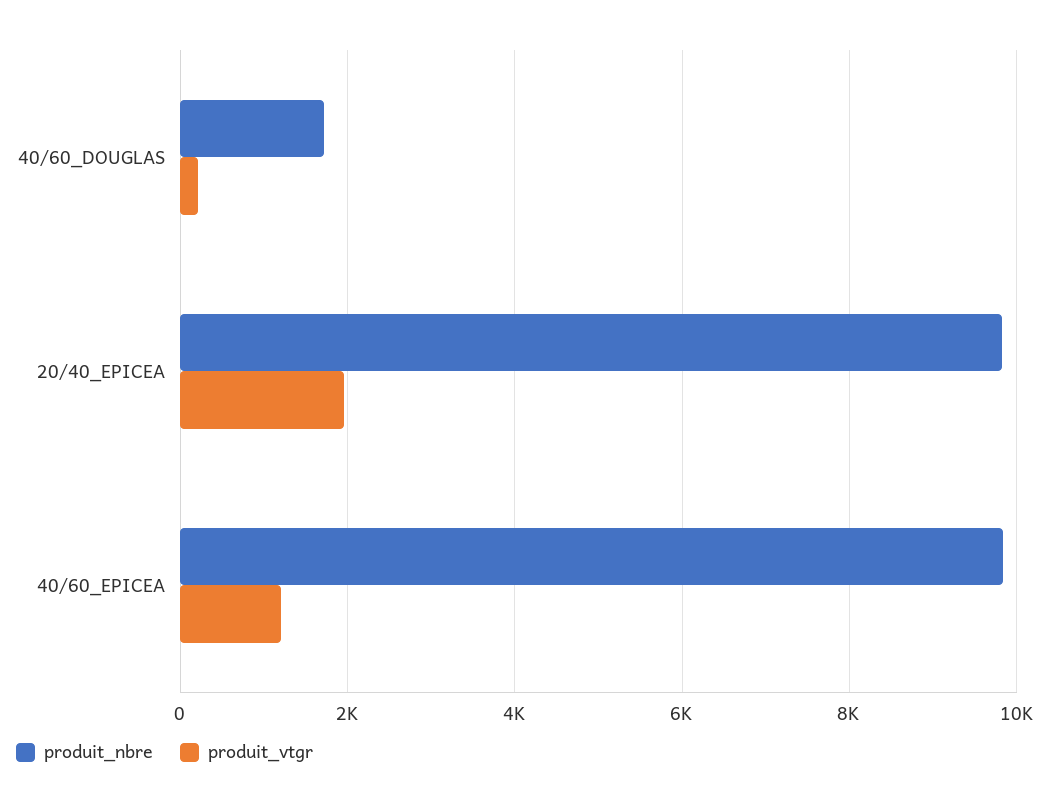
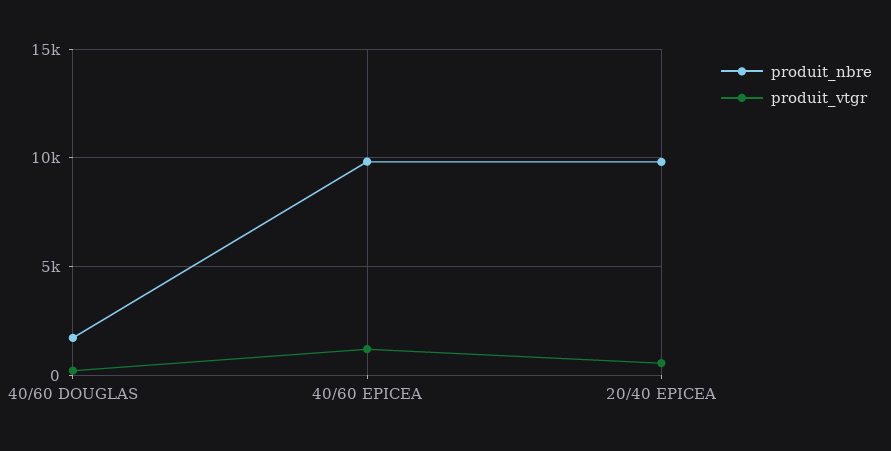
  {
    "produit_nbre": {
      "40/60_DOUGLAS": 1800,
      "20/40_EPICEA": 9800,
      "40/60_EPICEA": 9800
    },
    "produit_vtgr": {
      "40/60_DOUGLAS": 200,
-     "20/40_EPICEA": 2000,
+     "20/40_EPICEA": 500,
      "40/60_EPICEA": 1200
    }
  }

